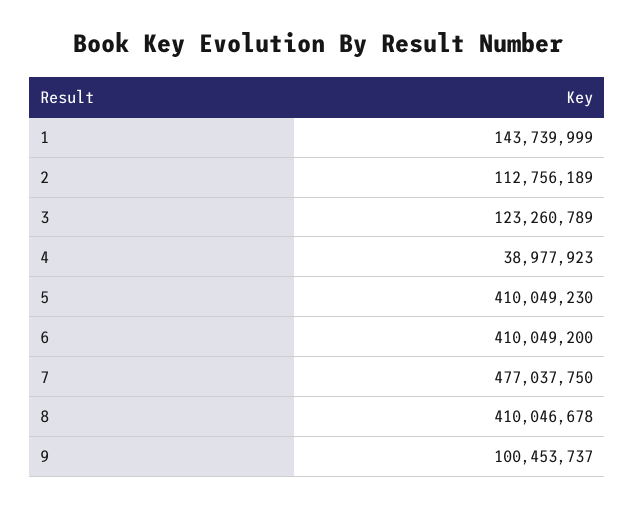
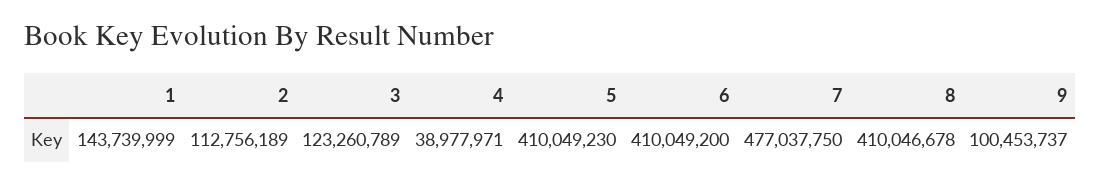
  {
    "1": 143739999,
    "2": 112756189,
    "3": 123260789,
-   "4": 38977923,
+   "4": 38977971,
    "5": 410049230,
    "6": 410049200,
    "7": 477037750,
    "8": 410046678,
    "9": 100453737
  }

